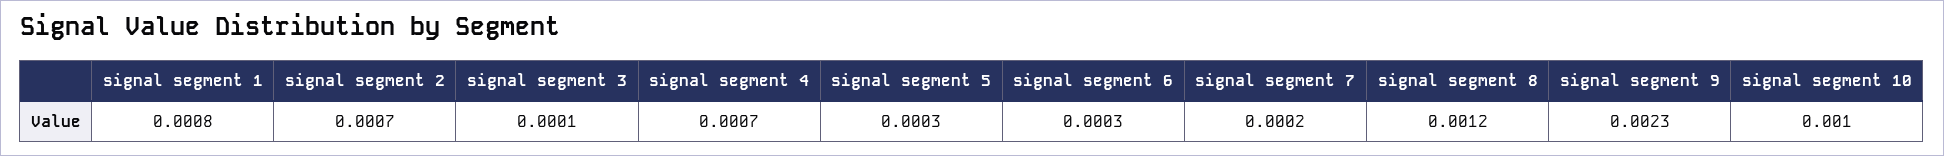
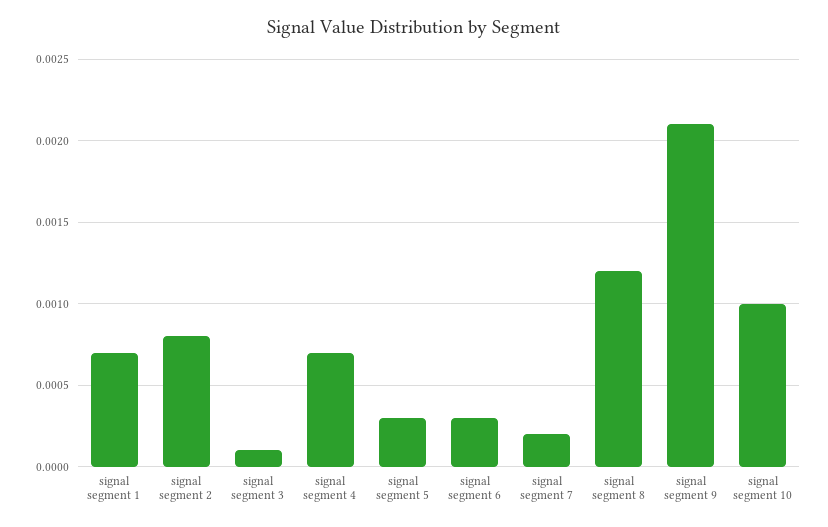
  {
-   "signal segment 1": 0.0008,
+   "signal segment 1": 0.0007,
-   "signal segment 2": 0.0007,
+   "signal segment 2": 0.0008,
    "signal segment 3": 0.0001,
    "signal segment 4": 0.0007,
    "signal segment 5": 0.0003,
    "signal segment 6": 0.0003,
    "signal segment 7": 0.0002,
    "signal segment 8": 0.0012,
-   "signal segment 9": 0.0023,
+   "signal segment 9": 0.0021,
    "signal segment 10": 0.001
  }

